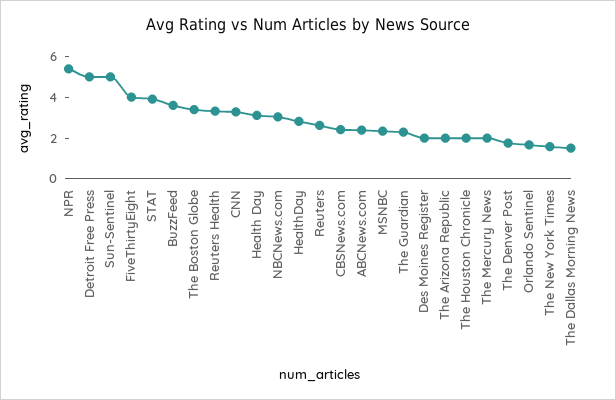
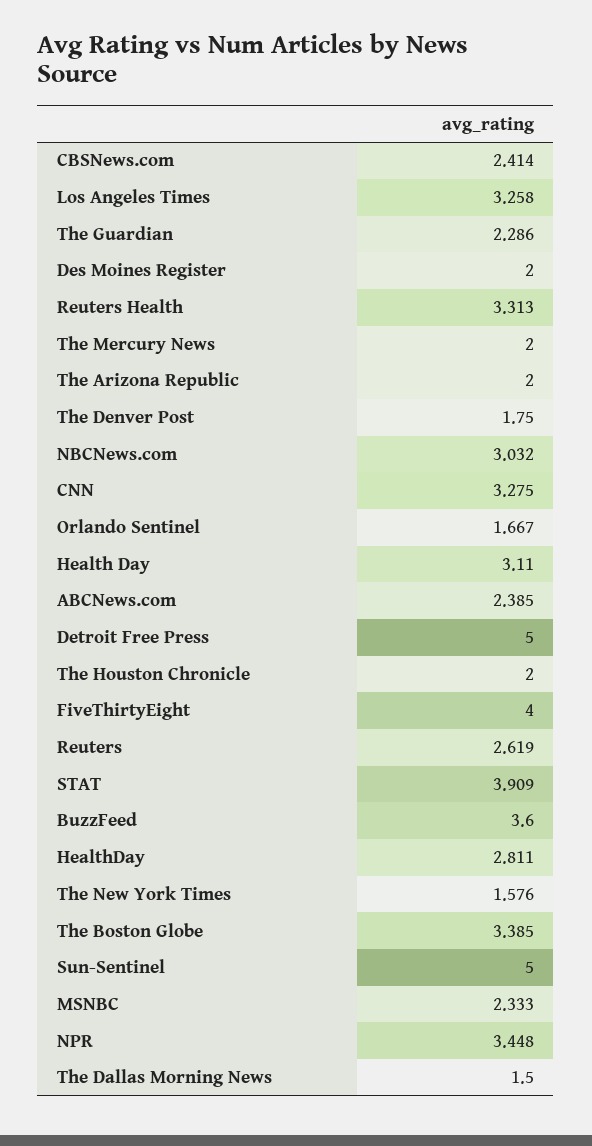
  {
-   "NPR": 5.5,
+   "NPR": 3.448,
    "Detroit Free Press": 5,
    "Sun-Sentinel": 5,
    "FiveThirtyEight": 4,
    "STAT": 3.909,
    "BuzzFeed": 3.6,
    "The Boston Globe": 3.385,
    "Reuters Health": 3.313,
    "CNN": 3.275,
    "Health Day": 3.11,
    "NBCNews.com": 3.032,
    "HealthDay": 2.811,
    "Reuters": 2.619,
    "CBSNews.com": 2.414,
    "ABCNews.com": 2.385,
    "MSNBC": 2.333,
    "The Guardian": 2.286,
    "Des Moines Register": 2,
    "The Arizona Republic": 2,
    "The Houston Chronicle": 2,
    "The Mercury News": 2,
    "The Denver Post": 1.75,
    "Orlando Sentinel": 1.667,
    "The New York Times": 1.576,
-   "The Dallas Morning News": 1.5
+   "The Dallas Morning News": 1.5,
+   "Los Angeles Times": 3.258
  }

